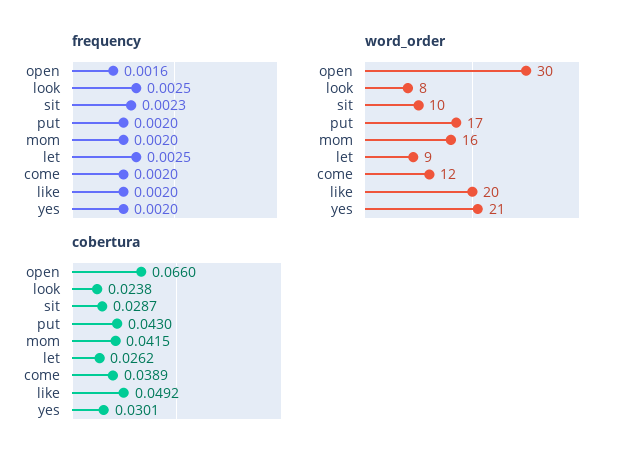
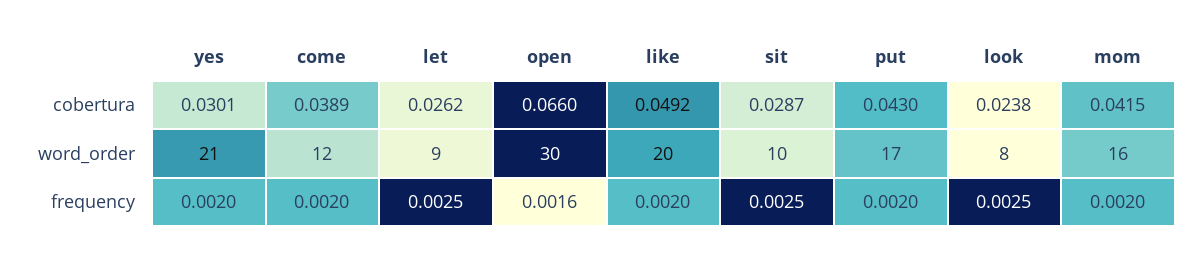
  {
    "frequency": {
      "open": 0.0016,
      "look": 0.0025,
-     "sit": 0.0023,
+     "sit": 0.0025,
      "put": 0.002,
      "mom": 0.002,
      "let": 0.0025,
      "come": 0.002,
      "like": 0.002,
      "yes": 0.002
    },
    "word_order": {
      "open": 30,
      "look": 8,
      "sit": 10,
      "put": 17,
      "mom": 16,
      "let": 9,
      "come": 12,
      "like": 20,
      "yes": 21
    },
    "cobertura": {
      "open": 0.066,
      "look": 0.0238,
      "sit": 0.0287,
      "put": 0.043,
      "mom": 0.0415,
      "let": 0.0262,
      "come": 0.0389,
      "like": 0.0492,
      "yes": 0.0301
    }
  }

